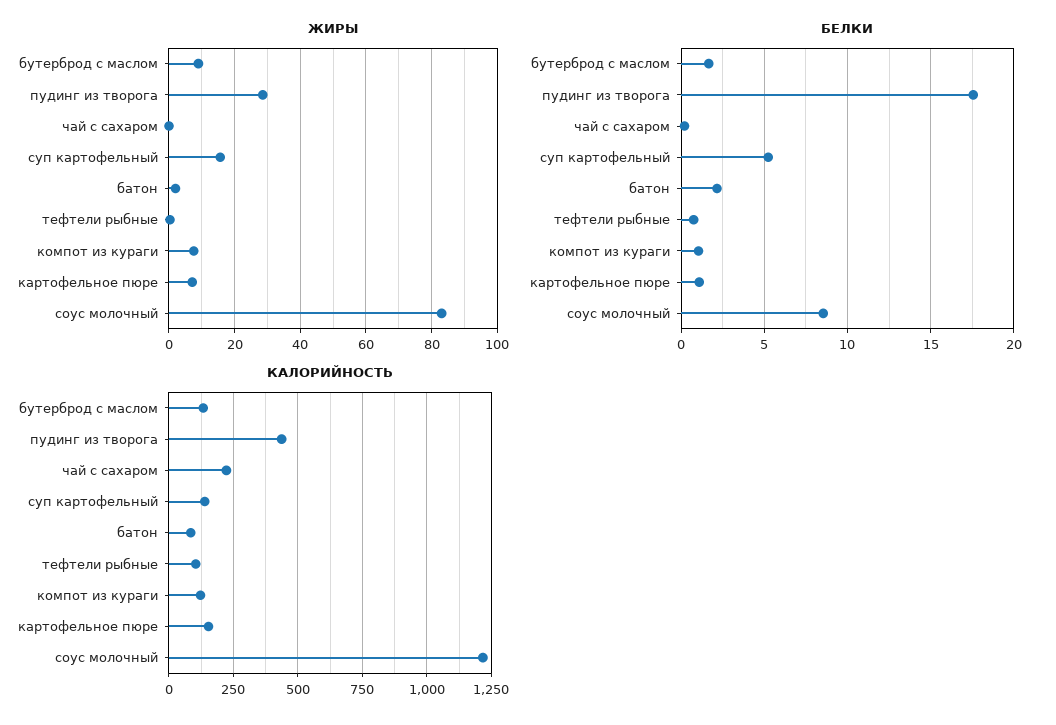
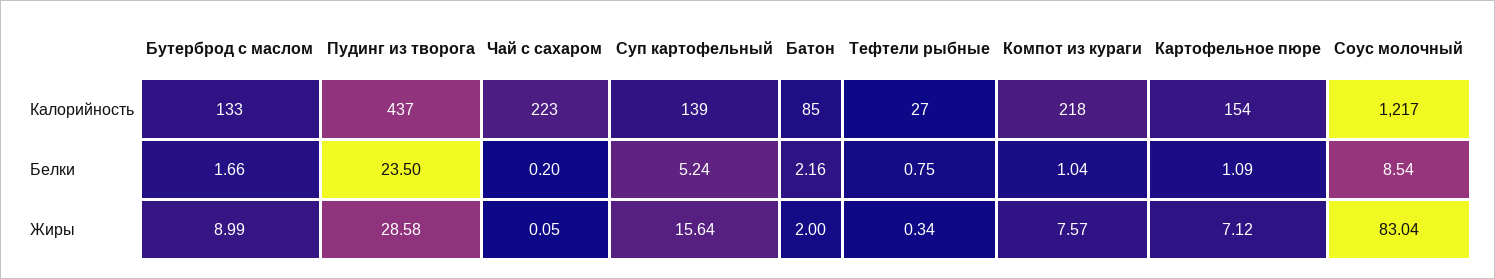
  {
    "ЖИРЫ": {
      "бутерброд с маслом": 8.99,
      "пудинг из творога": 28.58,
      "чай с сахаром": 0.05,
      "суп картофельный": 15.64,
      "батон": 2,
      "тефтели рыбные": 0.34,
      "компот из кураги": 7.57,
      "картофельное пюре": 7.12,
      "соус молочный": 83.04
    },
    "БЕЛКИ": {
      "бутерброд с маслом": 1.66,
-     "пудинг из творога": 17.5,
+     "пудинг из творога": 23.5,
      "чай с сахаром": 0.2,
      "суп картофельный": 5.24,
      "батон": 2.16,
      "тефтели рыбные": 0.75,
      "компот из кураги": 1.04,
      "картофельное пюре": 1.09,
      "соус молочный": 8.54
    },
    "КАЛОРИЙНОСТЬ": {
      "бутерброд с маслом": 133,
      "пудинг из творога": 437,
      "чай с сахаром": 223,
      "суп картофельный": 139,
      "батон": 85,
-     "тефтели рыбные": 100,
+     "тефтели рыбные": 27,
-     "компот из кураги": 125,
+     "компот из кураги": 218,
      "картофельное пюре": 154,
      "соус молочный": 1217
    }
  }

